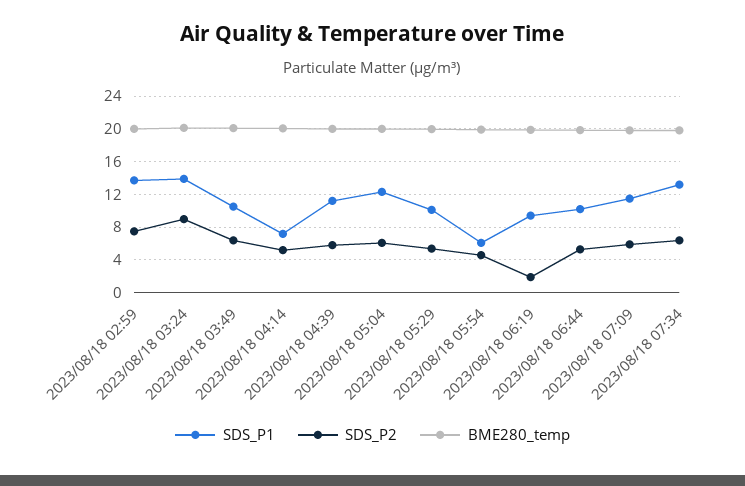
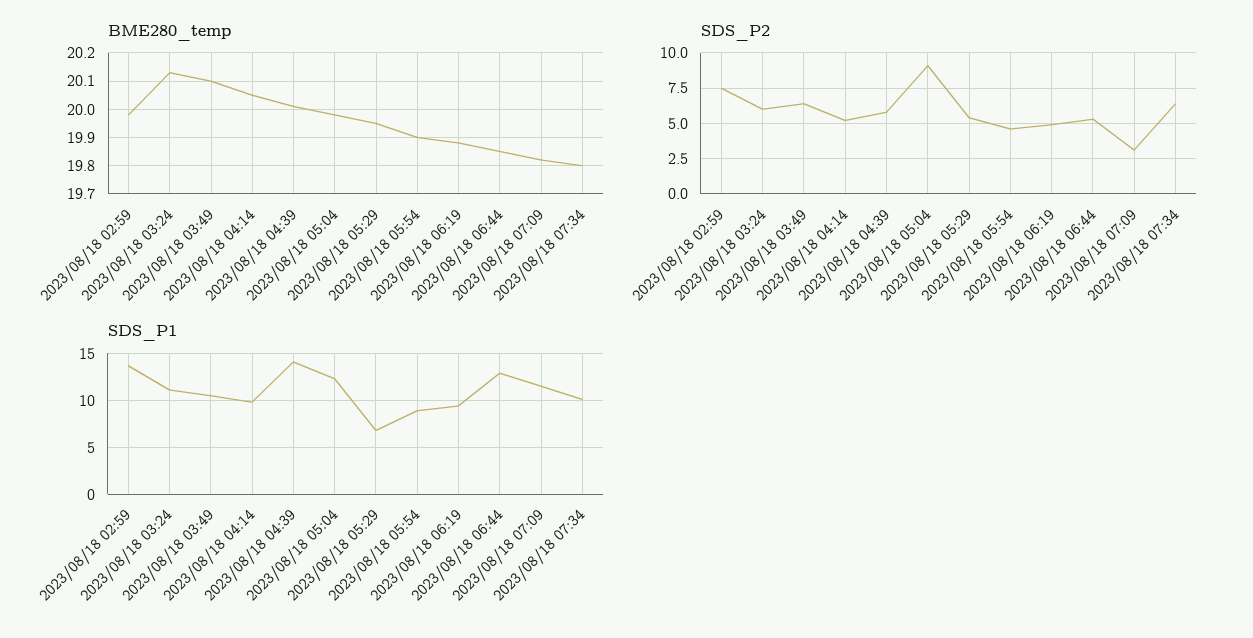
  {
    "SDS_P1": {
      "2023/08/18 02:59": 14,
-     "2023/08/18 03:24": 14,
+     "2023/08/18 03:24": 11,
      "2023/08/18 03:49": 11,
-     "2023/08/18 04:14": 7,
+     "2023/08/18 04:14": 10,
-     "2023/08/18 04:39": 11,
+     "2023/08/18 04:39": 14,
      "2023/08/18 05:04": 12,
-     "2023/08/18 05:29": 10,
+     "2023/08/18 05:29": 7,
-     "2023/08/18 05:54": 6,
+     "2023/08/18 05:54": 9,
      "2023/08/18 06:19": 9,
-     "2023/08/18 06:44": 10,
+     "2023/08/18 06:44": 13,
      "2023/08/18 07:09": 12,
-     "2023/08/18 07:34": 13
+     "2023/08/18 07:34": 10
    },
    "SDS_P2": {
      "2023/08/18 02:59": 7.5,
-     "2023/08/18 03:24": 9,
+     "2023/08/18 03:24": 6,
      "2023/08/18 03:49": 6.5,
      "2023/08/18 04:14": 5,
      "2023/08/18 04:39": 6,
-     "2023/08/18 05:04": 6,
+     "2023/08/18 05:04": 9,
      "2023/08/18 05:29": 5.5,
      "2023/08/18 05:54": 4.5,
-     "2023/08/18 06:19": 2,
+     "2023/08/18 06:19": 5,
      "2023/08/18 06:44": 5.5,
-     "2023/08/18 07:09": 6,
+     "2023/08/18 07:09": 3,
      "2023/08/18 07:34": 6.5
    },
    "BME280_temp": {
      "2023/08/18 02:59": 20,
      "2023/08/18 03:24": 20.15,
      "2023/08/18 03:49": 20.1,
      "2023/08/18 04:14": 20.05,
      "2023/08/18 04:39": 20,
      "2023/08/18 05:04": 20,
      "2023/08/18 05:29": 19.95,
      "2023/08/18 05:54": 19.9,
      "2023/08/18 06:19": 19.9,
      "2023/08/18 06:44": 19.85,
      "2023/08/18 07:09": 19.8,
      "2023/08/18 07:34": 19.8
    }
  }

